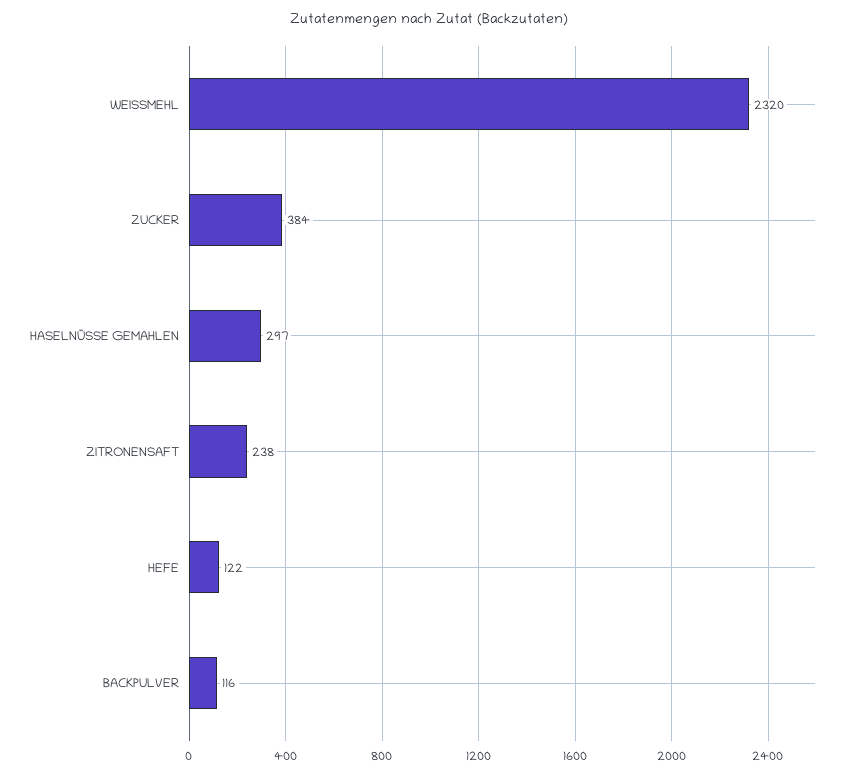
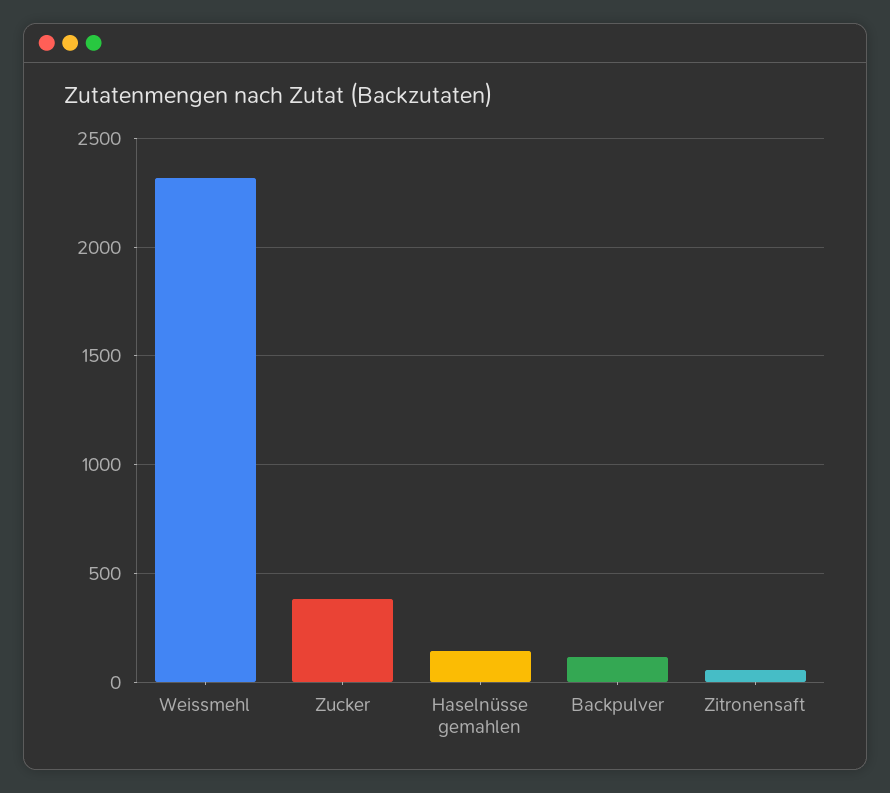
  {
    "WEISSMEHL": 2320,
    "ZUCKER": 384,
-   "HASELNÜSSE GEMAHLEN": 297,
+   "HASELNÜSSE GEMAHLEN": 150,
-   "ZITRONENSAFT": 238,
+   "ZITRONENSAFT": 50,
-   "HEFE": 122,
    "BACKPULVER": 116
  }

